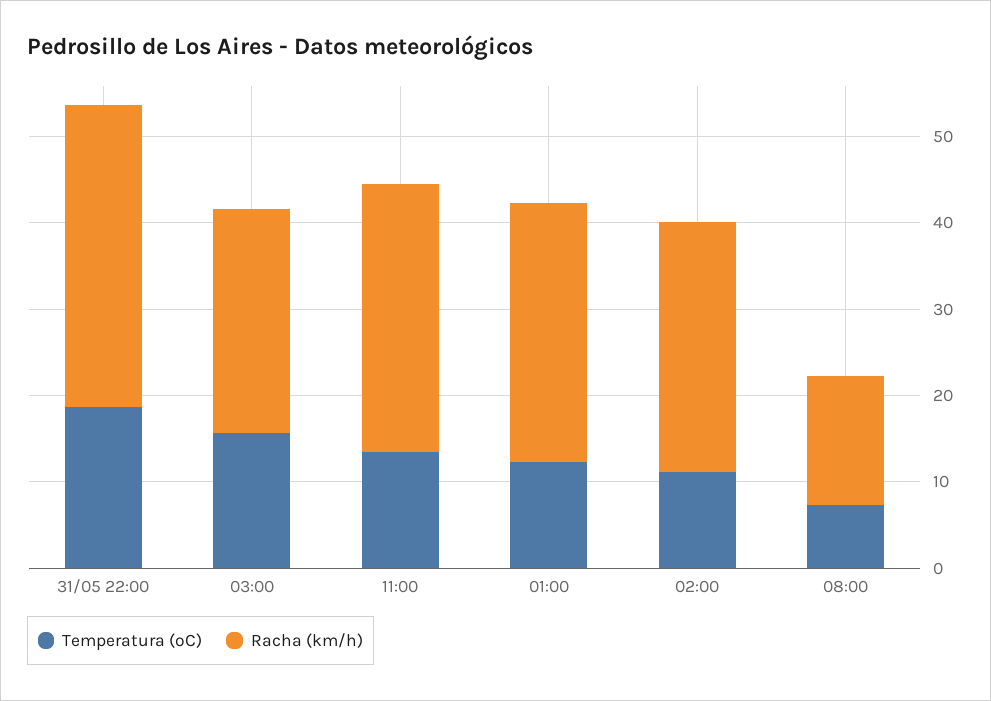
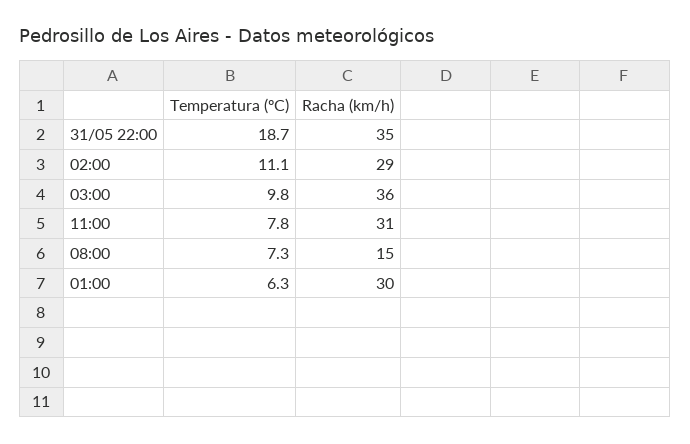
  {
    "Temperatura (ºC)": {
      "31/05 22:00": 18.7,
-     "03:00": 16,
+     "03:00": 9.8,
-     "11:00": 14,
+     "11:00": 7.8,
-     "01:00": 12,
+     "01:00": 6.3,
      "02:00": 11.1,
      "08:00": 7.3
    },
    "Racha (km/h)": {
      "31/05 22:00": 35,
-     "03:00": 26,
+     "03:00": 36,
      "11:00": 31,
      "01:00": 30,
      "02:00": 29,
      "08:00": 15
    }
  }

